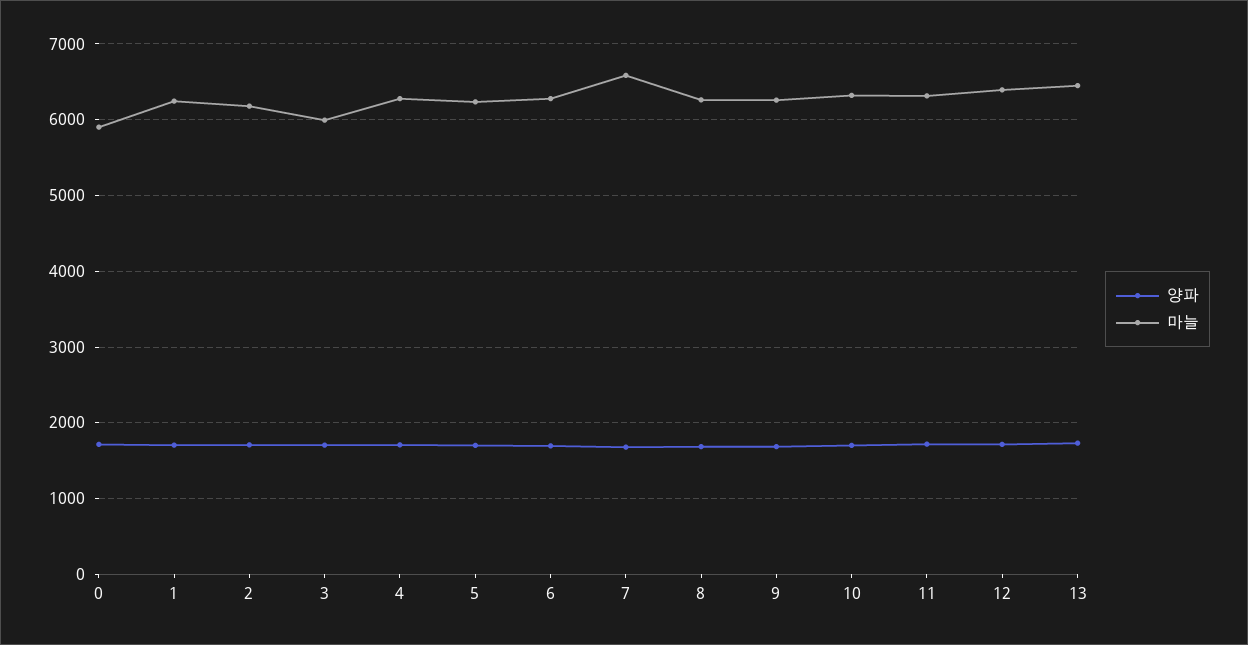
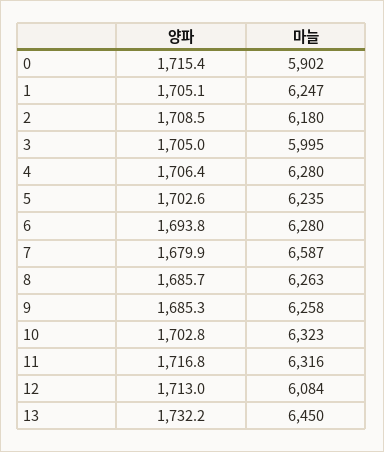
  {
    "양파": {
      "0": 1715.4,
      "1": 1705.1,
      "2": 1708.5,
      "3": 1705,
      "4": 1706.4,
      "5": 1702.6,
      "6": 1693.8,
      "7": 1679.9,
      "8": 1685.7,
      "9": 1685.3,
      "10": 1702.8,
      "11": 1716.8,
      "12": 1713,
      "13": 1732.2
    },
    "마늘": {
      "0": 5902,
      "1": 6247,
      "2": 6180,
      "3": 5995,
      "4": 6280,
      "5": 6235,
      "6": 6280,
      "7": 6587,
      "8": 6263,
      "9": 6258,
      "10": 6323,
      "11": 6316,
-     "12": 6400,
+     "12": 6084,
      "13": 6450
    }
  }

